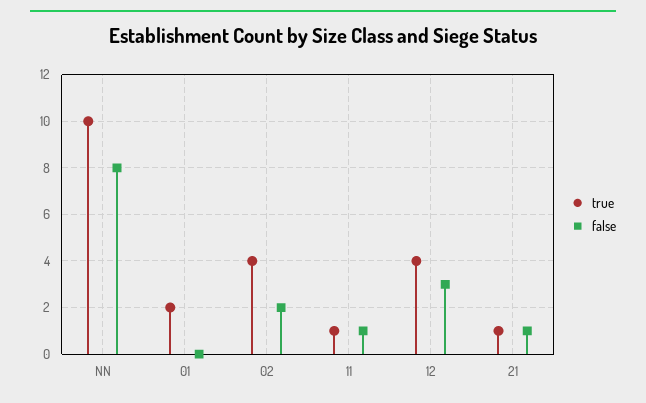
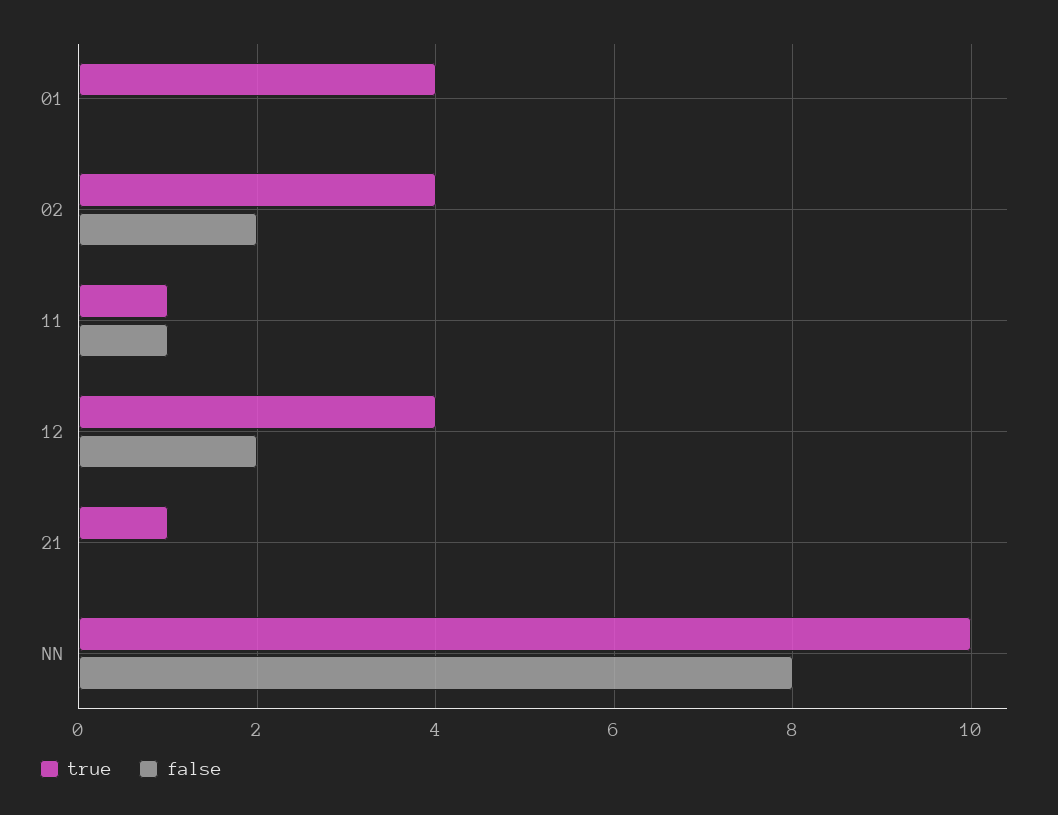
  {
    "true": {
      "NN": 10,
-     "01": 2,
+     "01": 4,
      "02": 4,
      "11": 1,
      "12": 4,
      "21": 1
    },
    "false": {
      "NN": 8,
      "01": 0,
      "02": 2,
      "11": 1,
-     "12": 3,
+     "12": 2,
-     "21": 1
+     "21": 0
    }
  }

